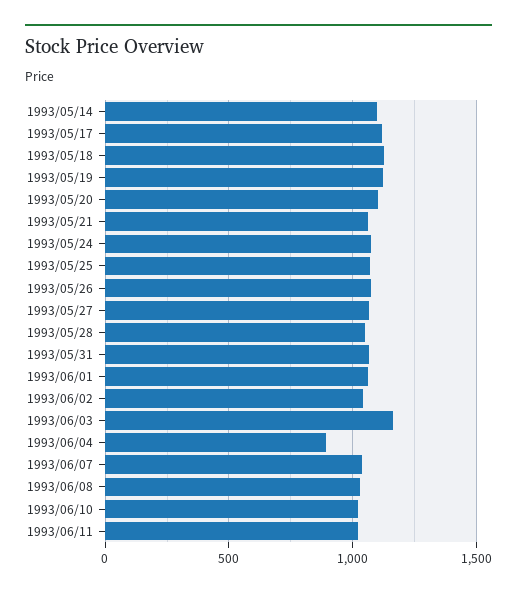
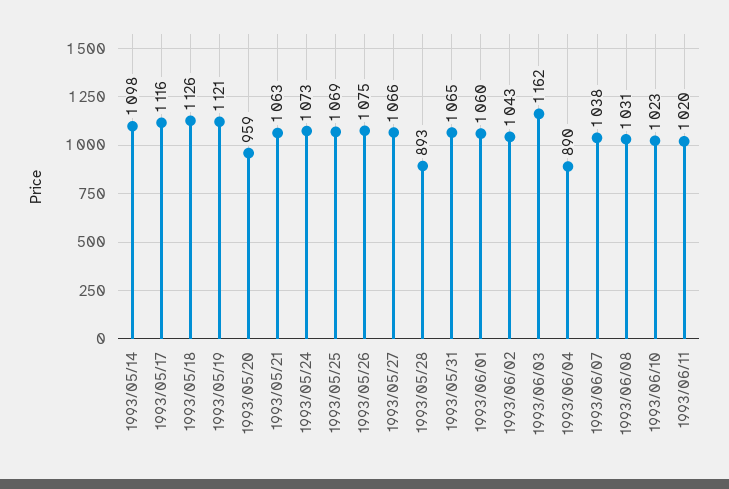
  {
    "1993/05/14": 1098,
    "1993/05/17": 1116,
    "1993/05/18": 1126,
    "1993/05/19": 1121,
-   "1993/05/20": 1100,
+   "1993/05/20": 959,
    "1993/05/21": 1063,
    "1993/05/24": 1073,
    "1993/05/25": 1069,
    "1993/05/26": 1075,
    "1993/05/27": 1066,
-   "1993/05/28": 1050,
+   "1993/05/28": 893,
    "1993/05/31": 1065,
    "1993/06/01": 1060,
    "1993/06/02": 1043,
    "1993/06/03": 1162,
    "1993/06/04": 890,
    "1993/06/07": 1038,
    "1993/06/08": 1031,
    "1993/06/10": 1023,
    "1993/06/11": 1020
  }

